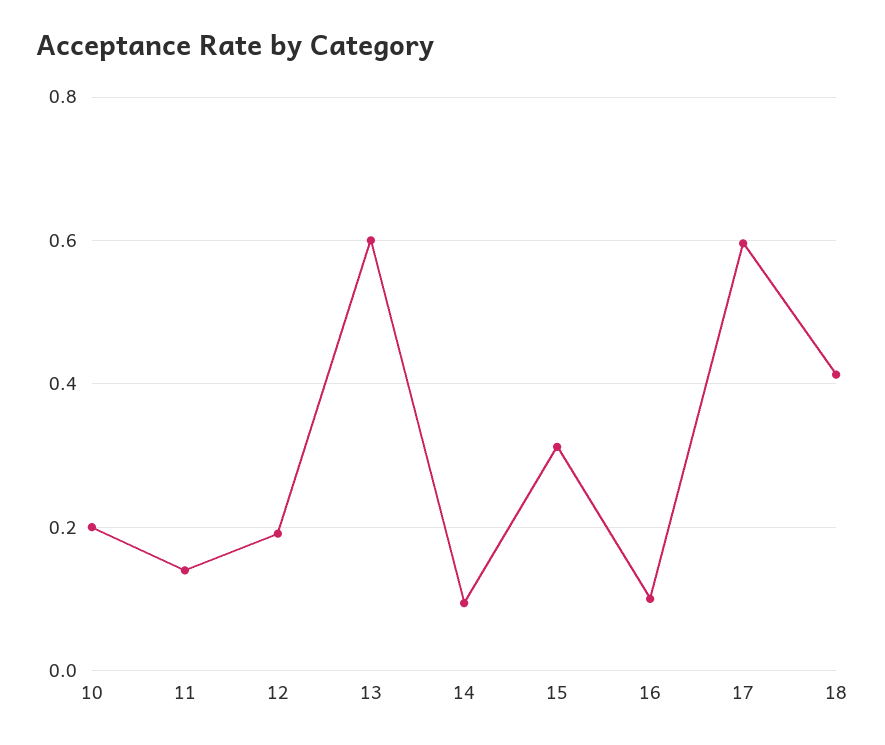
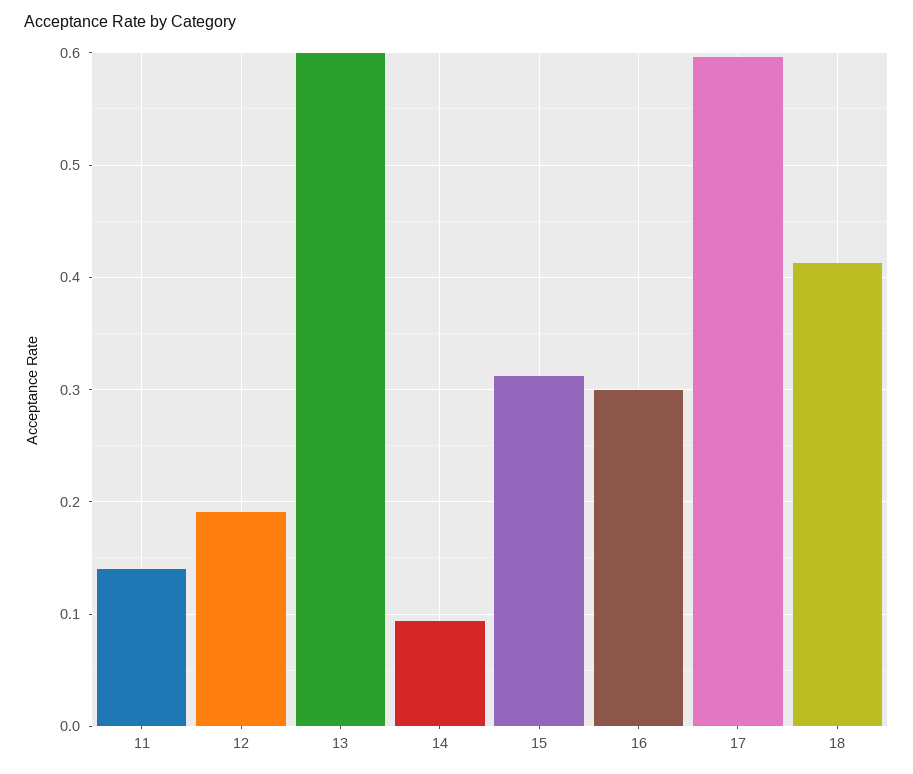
  {
-   "10": 0.2,
    "11": 0.14,
    "12": 0.19,
    "13": 0.6,
    "14": 0.09,
    "15": 0.31,
-   "16": 0.1,
+   "16": 0.3,
    "17": 0.6,
    "18": 0.41
  }

